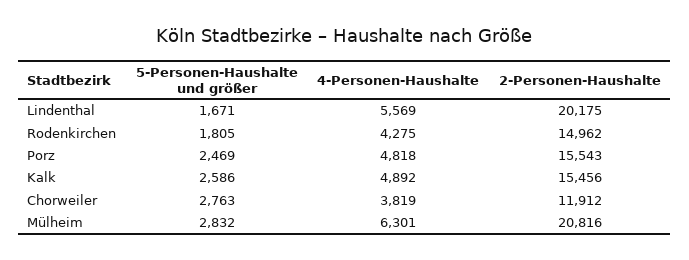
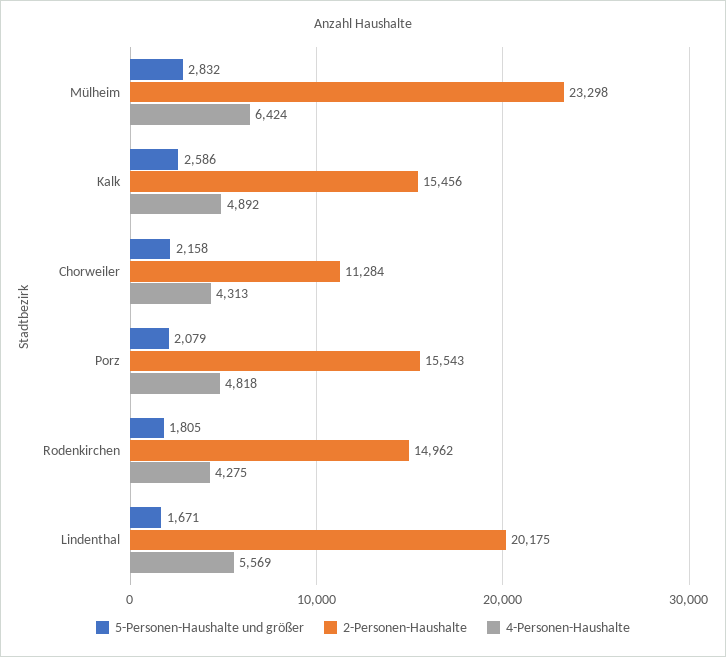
  {
    "5-Personen-Haushalte und größer": {
      "Lindenthal": 1671,
      "Rodenkirchen": 1805,
-     "Porz": 2469,
+     "Porz": 2079,
      "Kalk": 2586,
-     "Chorweiler": 2763,
+     "Chorweiler": 2158,
      "Mülheim": 2832
    },
    "4-Personen-Haushalte": {
      "Lindenthal": 5569,
      "Rodenkirchen": 4275,
      "Porz": 4818,
      "Kalk": 4892,
-     "Chorweiler": 3819,
+     "Chorweiler": 4313,
-     "Mülheim": 6301
+     "Mülheim": 6424
    },
    "2-Personen-Haushalte": {
      "Lindenthal": 20175,
      "Rodenkirchen": 14962,
      "Porz": 15543,
      "Kalk": 15456,
-     "Chorweiler": 11912,
+     "Chorweiler": 11284,
-     "Mülheim": 20816
+     "Mülheim": 23298
    }
  }

